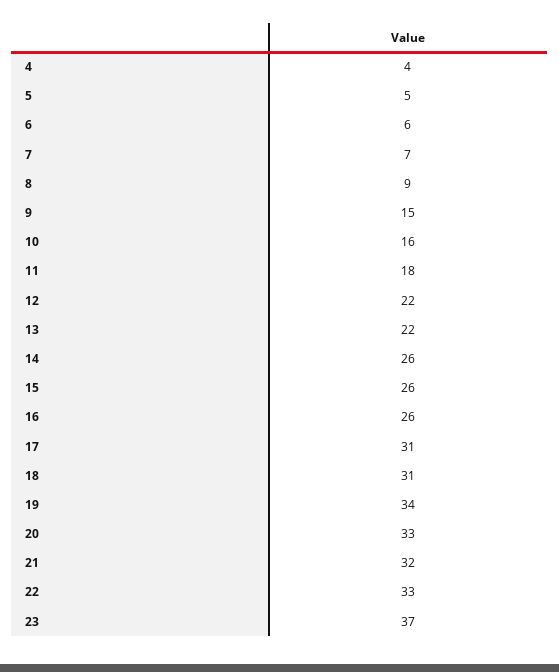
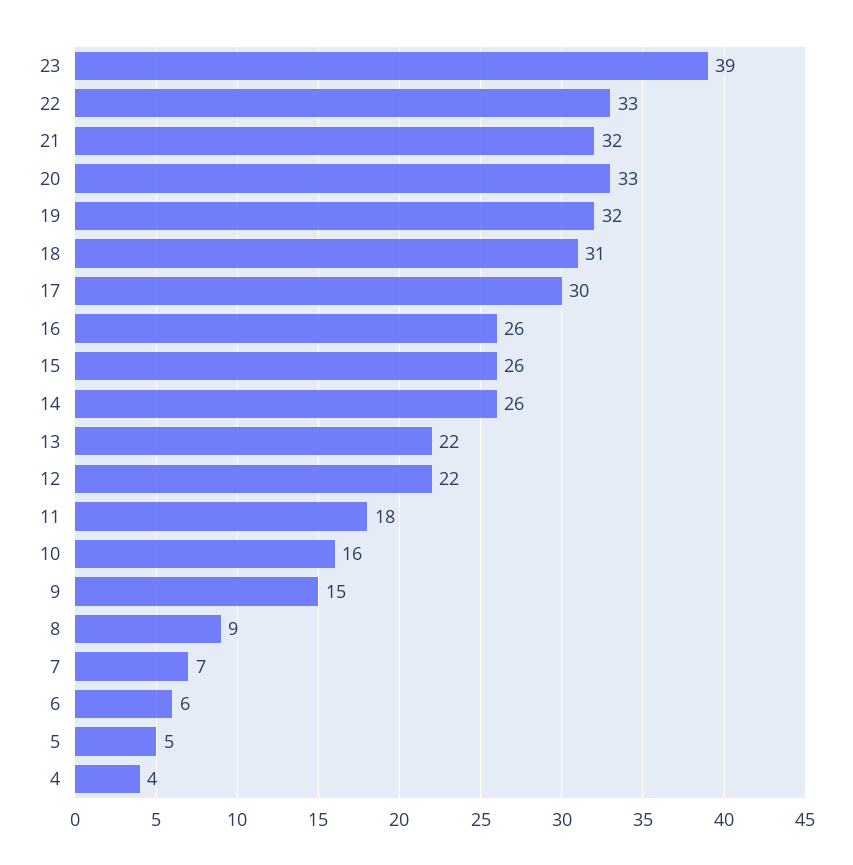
  {
    "4": 4,
    "5": 5,
    "6": 6,
    "7": 7,
    "8": 9,
    "9": 15,
    "10": 16,
    "11": 18,
    "12": 22,
    "13": 22,
    "14": 26,
    "15": 26,
    "16": 26,
-   "17": 31,
+   "17": 30,
    "18": 31,
-   "19": 34,
+   "19": 32,
    "20": 33,
    "21": 32,
    "22": 33,
-   "23": 37
+   "23": 39
  }

